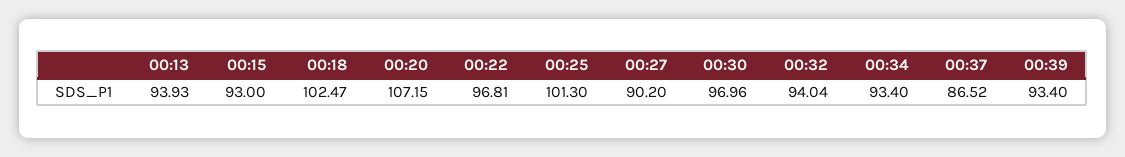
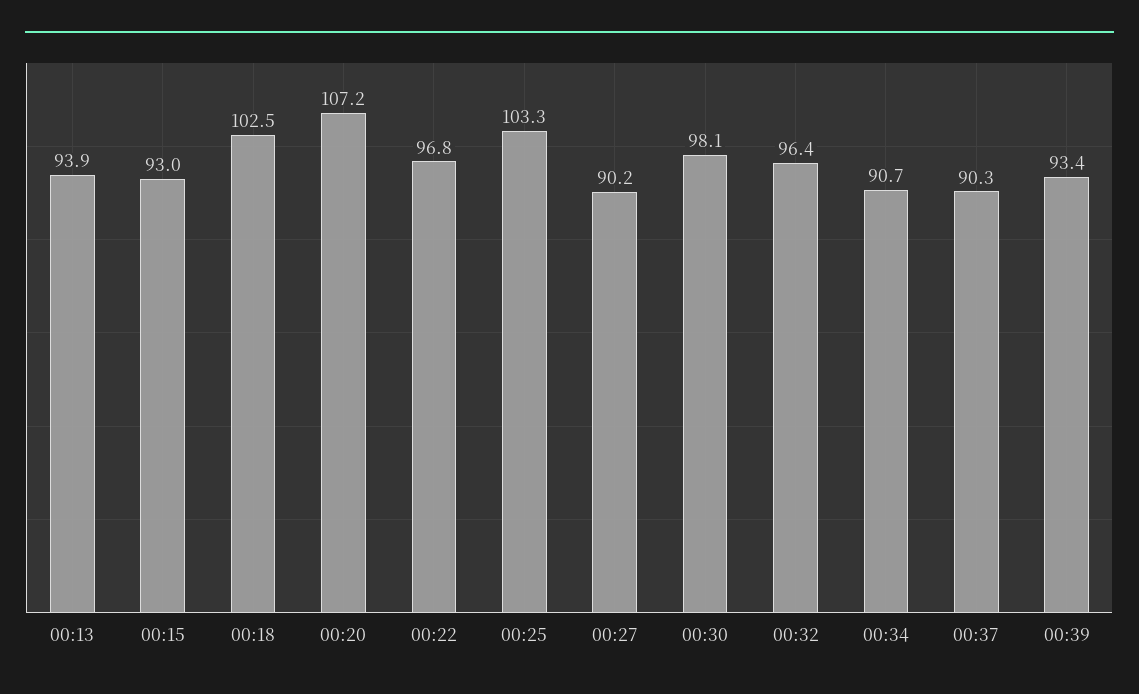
  {
    "00:13": 93.93,
    "00:15": 93,
    "00:18": 102.47,
    "00:20": 107.15,
    "00:22": 96.81,
-   "00:25": 101.3,
+   "00:25": 103.3,
    "00:27": 90.2,
-   "00:30": 96.96,
+   "00:30": 98.1,
-   "00:32": 94.04,
+   "00:32": 96.4,
-   "00:34": 93.4,
+   "00:34": 90.7,
-   "00:37": 86.52,
+   "00:37": 90.3,
    "00:39": 93.4
  }

